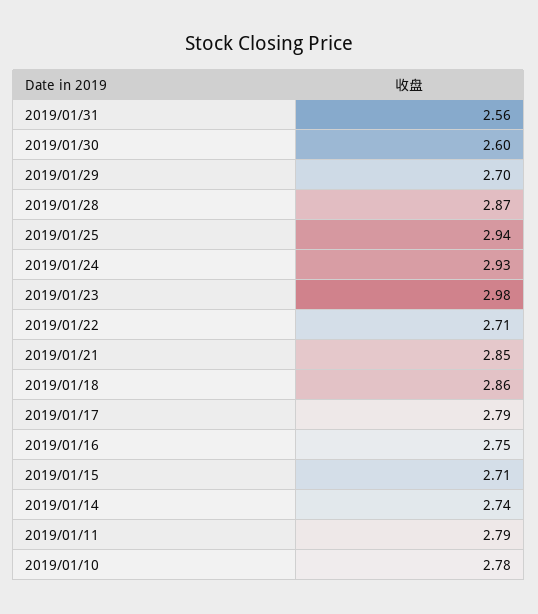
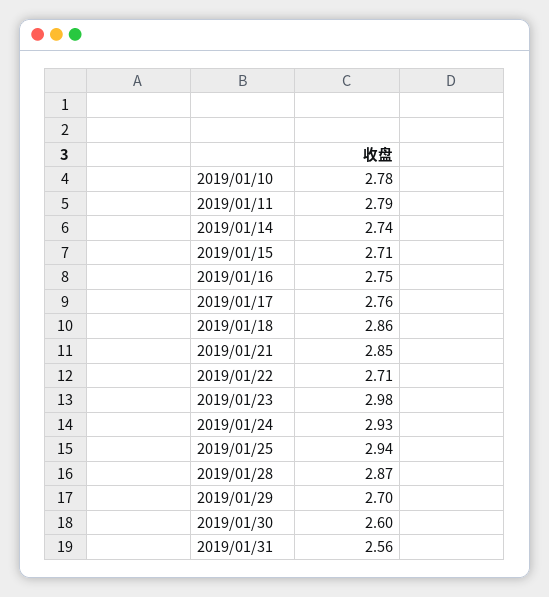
  {
    "2019/01/31": 2.56,
    "2019/01/30": 2.6,
    "2019/01/29": 2.7,
    "2019/01/28": 2.87,
    "2019/01/25": 2.94,
    "2019/01/24": 2.93,
    "2019/01/23": 2.98,
    "2019/01/22": 2.71,
    "2019/01/21": 2.85,
    "2019/01/18": 2.86,
-   "2019/01/17": 2.79,
+   "2019/01/17": 2.76,
    "2019/01/16": 2.75,
    "2019/01/15": 2.71,
    "2019/01/14": 2.74,
    "2019/01/11": 2.79,
    "2019/01/10": 2.78
  }

